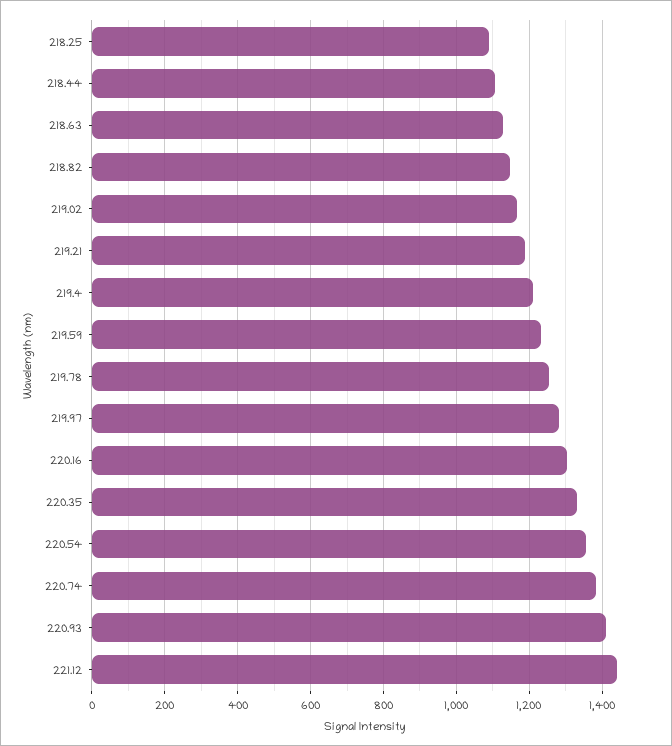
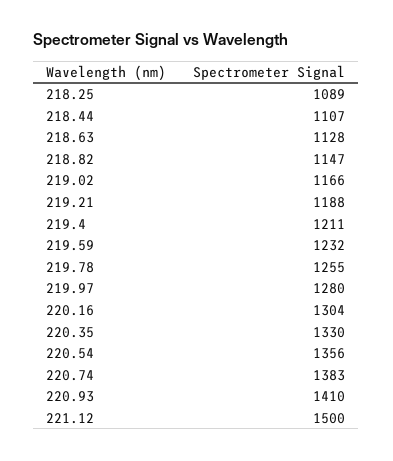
  {
    "218.25": 1089,
    "218.44": 1107,
    "218.63": 1128,
    "218.82": 1147,
    "219.02": 1166,
    "219.21": 1188,
    "219.4": 1211,
    "219.59": 1232,
    "219.78": 1255,
    "219.97": 1280,
    "220.16": 1304,
    "220.35": 1330,
    "220.54": 1356,
    "220.74": 1383,
    "220.93": 1410,
-   "221.12": 1440
+   "221.12": 1500
  }

